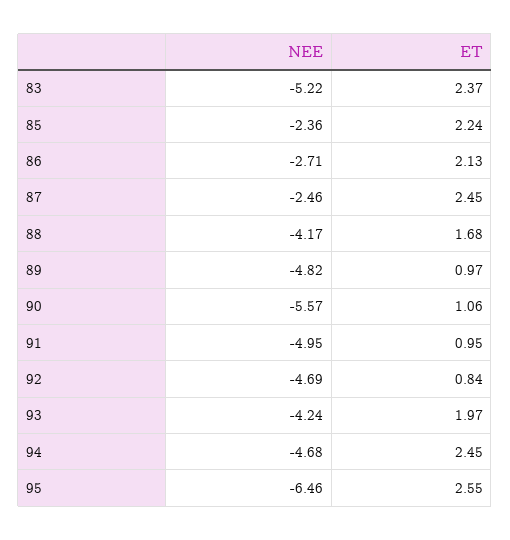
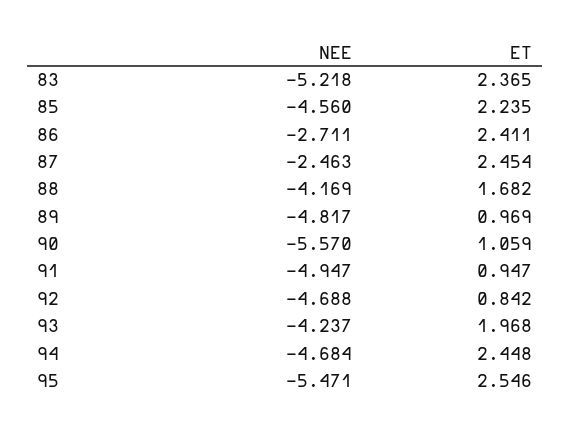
  {
    "NEE": {
      "83": -5.218,
-     "85": -2.36,
+     "85": -4.56,
      "86": -2.711,
      "87": -2.463,
      "88": -4.169,
      "89": -4.817,
      "90": -5.57,
      "91": -4.947,
      "92": -4.688,
      "93": -4.237,
      "94": -4.684,
-     "95": -6.46
+     "95": -5.471
    },
    "ET": {
      "83": 2.365,
      "85": 2.235,
-     "86": 2.13,
+     "86": 2.411,
      "87": 2.454,
      "88": 1.682,
      "89": 0.969,
      "90": 1.059,
      "91": 0.947,
      "92": 0.842,
      "93": 1.968,
      "94": 2.448,
      "95": 2.546
    }
  }

